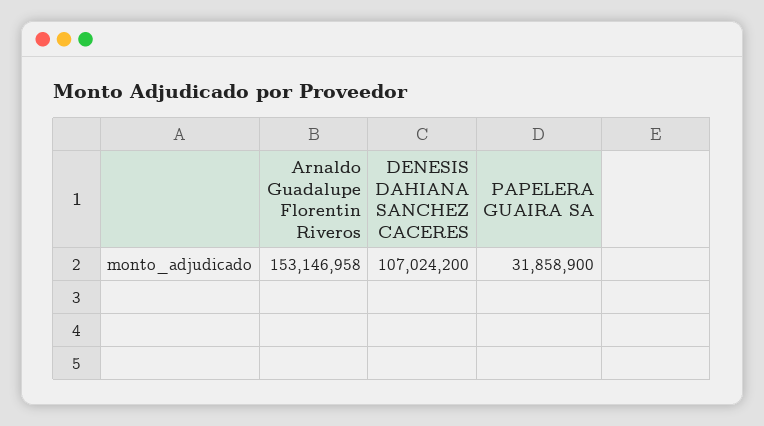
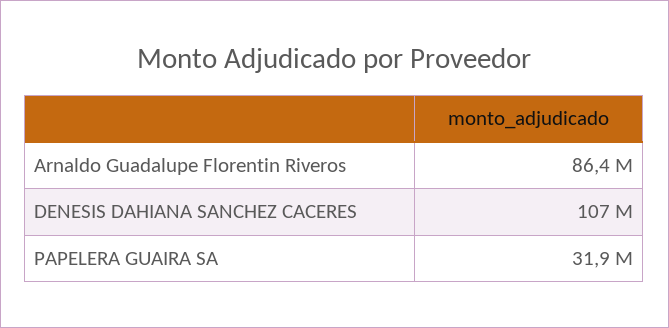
  {
-   "Arnaldo Guadalupe Florentin Riveros": 153146958,
+   "Arnaldo Guadalupe Florentin Riveros": 86400000,
    "DENESIS DAHIANA SANCHEZ CACERES": 107024200,
    "PAPELERA GUAIRA SA": 31858900
  }

